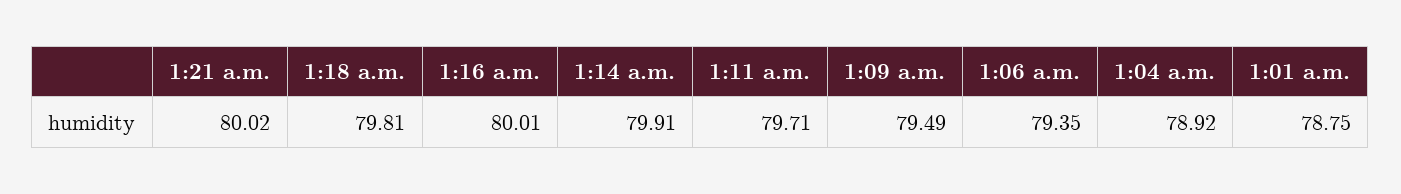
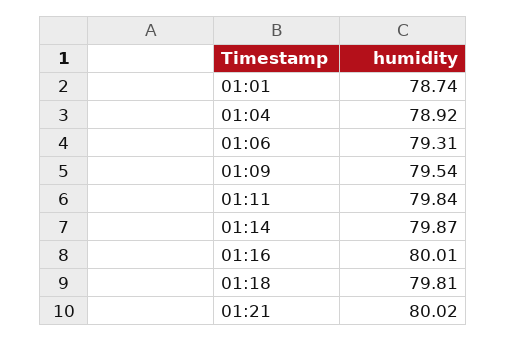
  {
    "1:21 a.m.": 80.02,
    "1:18 a.m.": 79.81,
    "1:16 a.m.": 80.01,
-   "1:14 a.m.": 79.91,
+   "1:14 a.m.": 79.87,
-   "1:11 a.m.": 79.71,
+   "1:11 a.m.": 79.84,
-   "1:09 a.m.": 79.49,
+   "1:09 a.m.": 79.54,
-   "1:06 a.m.": 79.35,
+   "1:06 a.m.": 79.31,
    "1:04 a.m.": 78.92,
-   "1:01 a.m.": 78.75
+   "1:01 a.m.": 78.74
  }

